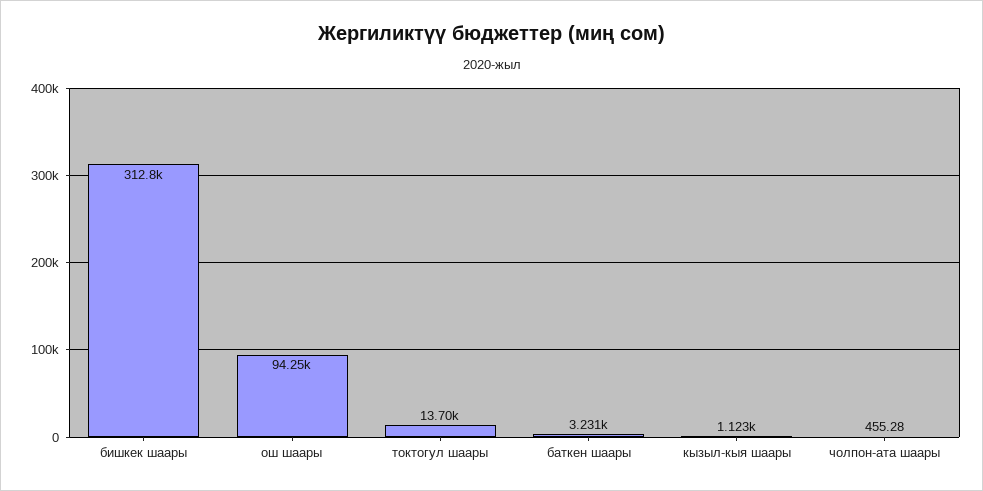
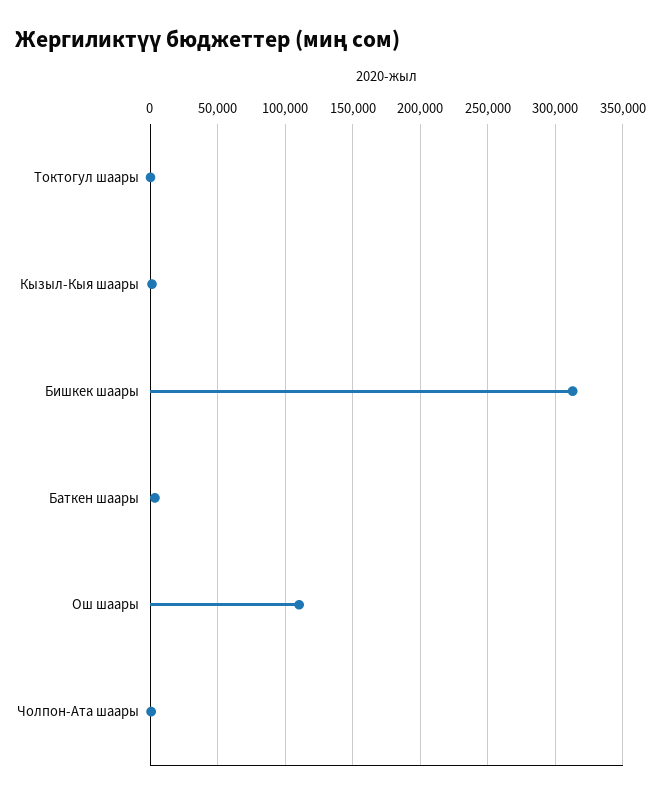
  {
    "бишкек шаары": 312800,
-   "ош шаары": 94250,
+   "ош шаары": 110000,
-   "токтогул шаары": 13700,
+   "токтогул шаары": 0,
    "баткен шаары": 3231,
    "кызыл-кыя шаары": 1123,
    "чолпон-ата шаары": 455.28
  }

